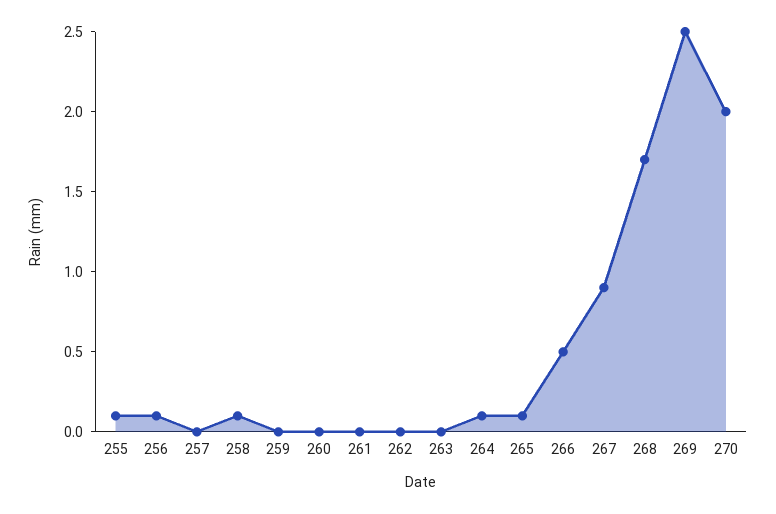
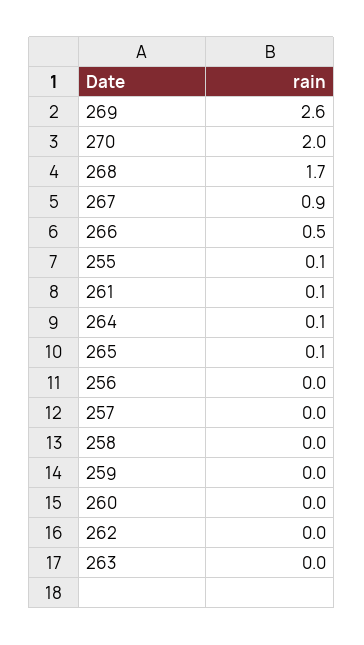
  {
    "255": 0.1,
-   "256": 0.1,
+   "256": 0,
    "257": 0,
-   "258": 0.1,
+   "258": 0,
    "259": 0,
    "260": 0,
-   "261": 0,
+   "261": 0.1,
    "262": 0,
    "263": 0,
    "264": 0.1,
    "265": 0.1,
    "266": 0.5,
    "267": 0.9,
    "268": 1.7,
-   "269": 2.5,
+   "269": 2.6,
    "270": 2
  }

